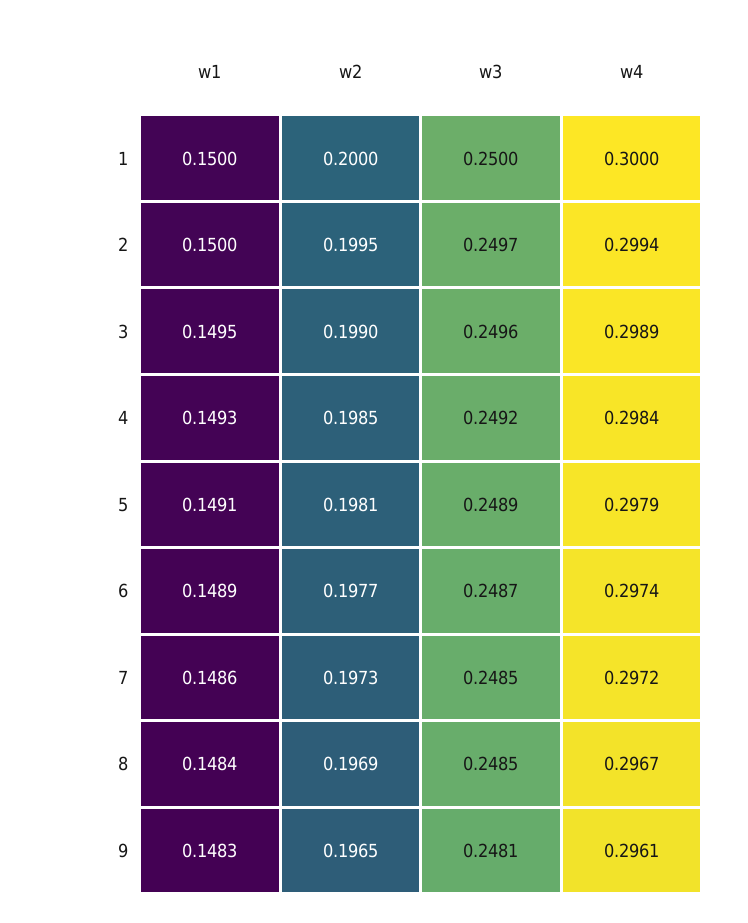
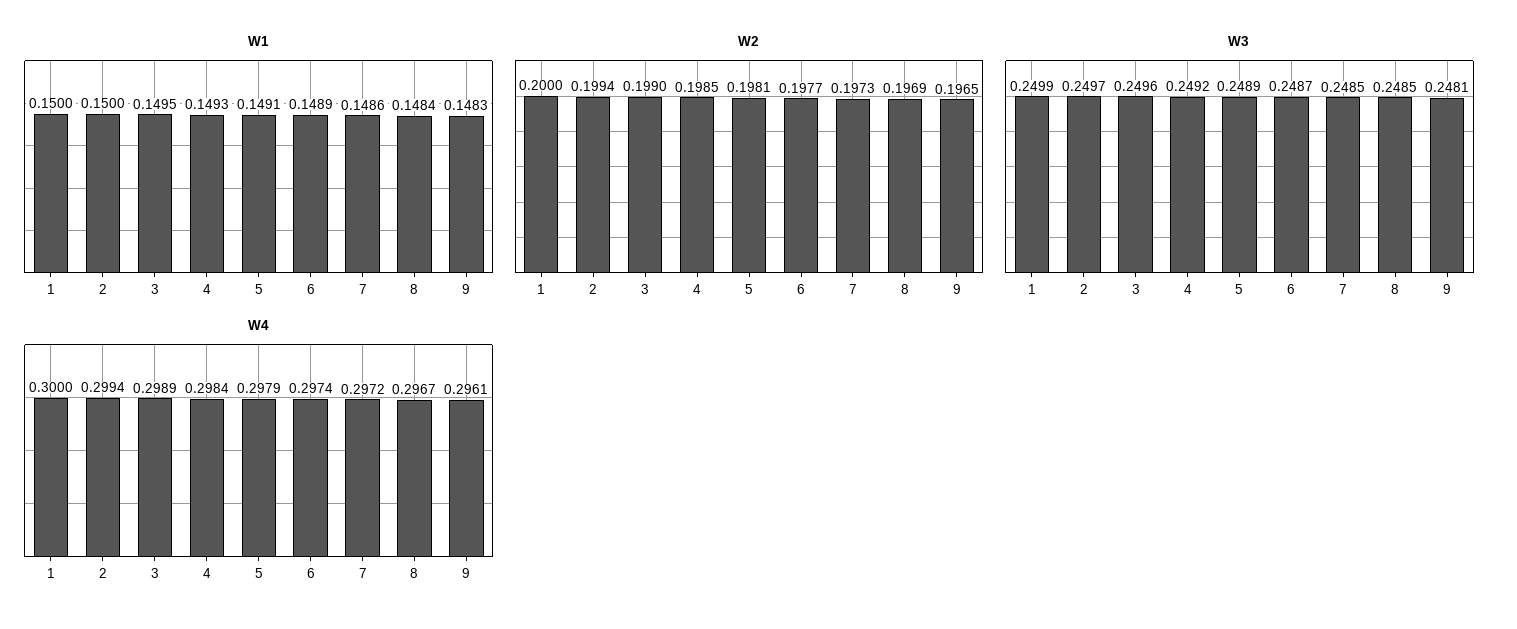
  {
    "w1": {
      "1": 0.15,
      "2": 0.15,
      "3": 0.1495,
      "4": 0.1493,
      "5": 0.1491,
      "6": 0.1489,
      "7": 0.1486,
      "8": 0.1484,
      "9": 0.1483
    },
    "w2": {
      "1": 0.2,
-     "2": 0.1995,
+     "2": 0.1994,
      "3": 0.199,
      "4": 0.1985,
      "5": 0.1981,
      "6": 0.1977,
      "7": 0.1973,
      "8": 0.1969,
      "9": 0.1965
    },
    "w3": {
-     "1": 0.25,
+     "1": 0.2499,
      "2": 0.2497,
      "3": 0.2496,
      "4": 0.2492,
      "5": 0.2489,
      "6": 0.2487,
      "7": 0.2485,
      "8": 0.2485,
      "9": 0.2481
    },
    "w4": {
      "1": 0.3,
      "2": 0.2994,
      "3": 0.2989,
      "4": 0.2984,
      "5": 0.2979,
      "6": 0.2974,
      "7": 0.2972,
      "8": 0.2967,
      "9": 0.2961
    }
  }

